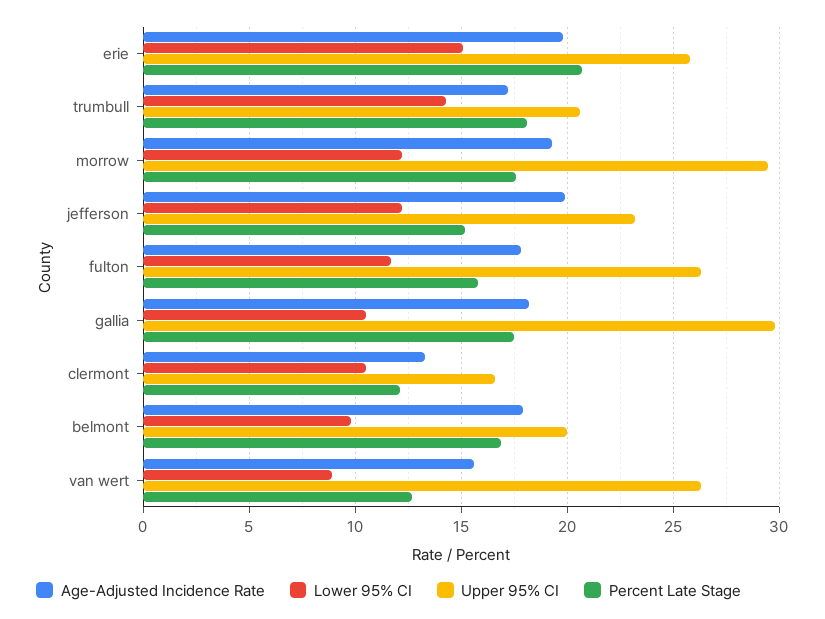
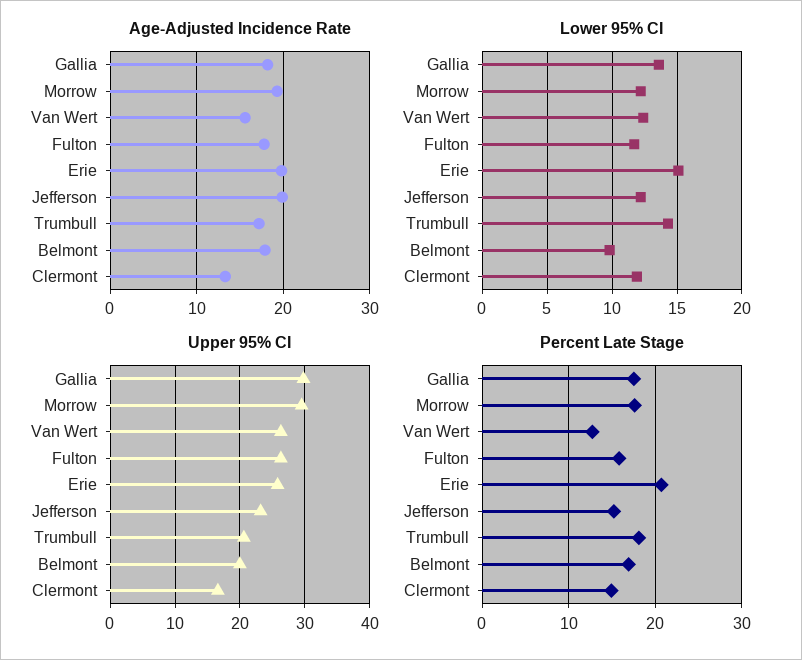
  {
    "Age-Adjusted Incidence Rate": {
      "erie": 20,
      "trumbull": 17,
      "morrow": 19.5,
      "jefferson": 20,
      "fulton": 18,
      "gallia": 18,
      "clermont": 13.5,
      "belmont": 18,
      "van wert": 15.5
    },
    "Lower 95% CI": {
      "erie": 15,
      "trumbull": 14.5,
      "morrow": 12,
      "jefferson": 12,
      "fulton": 11.5,
-     "gallia": 10.5,
+     "gallia": 13.5,
-     "clermont": 10.5,
+     "clermont": 12,
      "belmont": 10,
-     "van wert": 9
+     "van wert": 12.5
    },
    "Upper 95% CI": {
      "erie": 26,
      "trumbull": 20.5,
      "morrow": 29.5,
      "jefferson": 23,
      "fulton": 26.5,
      "gallia": 30,
      "clermont": 16.5,
      "belmont": 20,
      "van wert": 26.5
    },
    "Percent Late Stage": {
      "erie": 20.5,
      "trumbull": 18,
      "morrow": 17.5,
      "jefferson": 15,
      "fulton": 16,
      "gallia": 17.5,
-     "clermont": 12,
+     "clermont": 15,
      "belmont": 17,
      "van wert": 12.5
    }
  }

